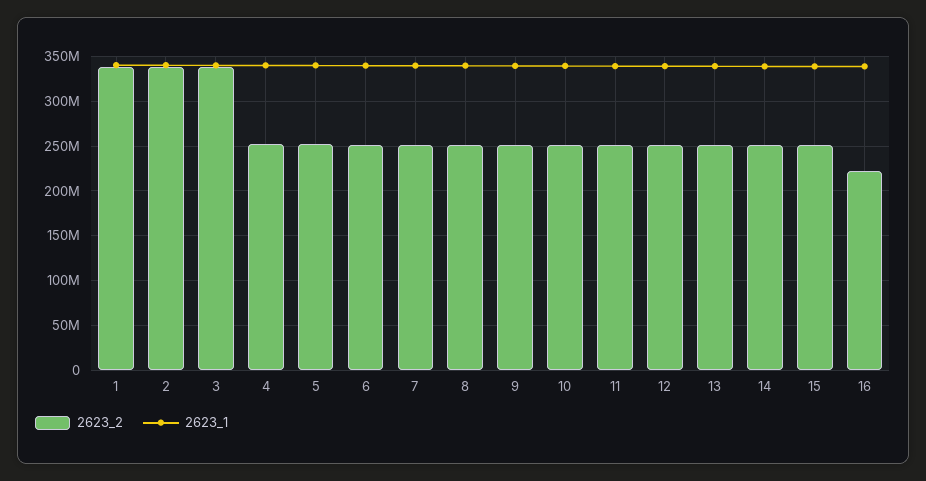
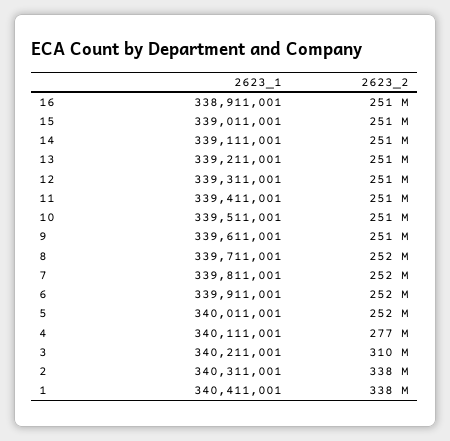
  {
    "2623_2": {
      "1": 338000000,
      "2": 338000000,
-     "3": 340000000,
+     "3": 310000000,
-     "4": 250000000,
+     "4": 277000000,
      "5": 252000000,
      "6": 252000000,
      "7": 252000000,
      "8": 252000000,
      "9": 251000000,
      "10": 251000000,
      "11": 251000000,
      "12": 251000000,
      "13": 251000000,
      "14": 251000000,
      "15": 251000000,
-     "16": 220000000
+     "16": 251000000
    },
    "2623_1": {
      "1": 340411001,
      "2": 340311001,
      "3": 340211001,
      "4": 340111001,
      "5": 340011001,
      "6": 339911001,
      "7": 339811001,
      "8": 339711001,
      "9": 339611001,
      "10": 339511001,
      "11": 339411001,
      "12": 339311001,
      "13": 339211001,
      "14": 339111001,
      "15": 339011001,
      "16": 338911001
    }
  }

